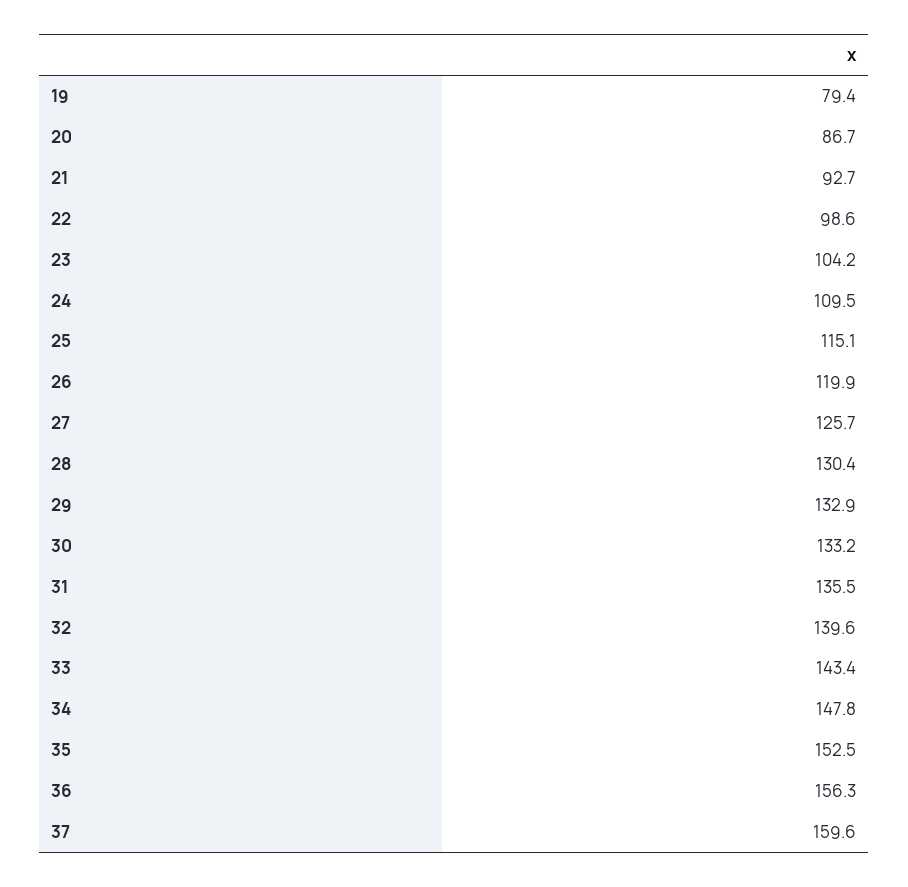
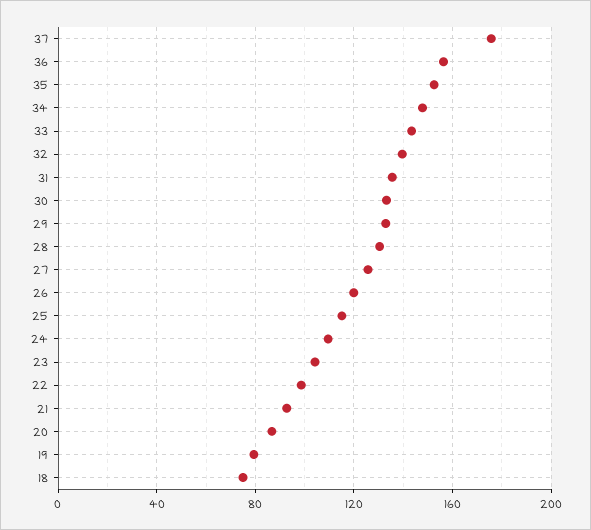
  {
    "19": 79.4,
    "20": 86.7,
    "21": 92.7,
    "22": 98.6,
    "23": 104.2,
    "24": 109.5,
    "25": 115.1,
    "26": 119.9,
    "27": 125.7,
    "28": 130.4,
    "29": 132.9,
    "30": 133.2,
    "31": 135.5,
    "32": 139.6,
    "33": 143.4,
    "34": 147.8,
    "35": 152.5,
    "36": 156.3,
-   "37": 159.6
+   "37": 175,
+   "18": 75
  }

